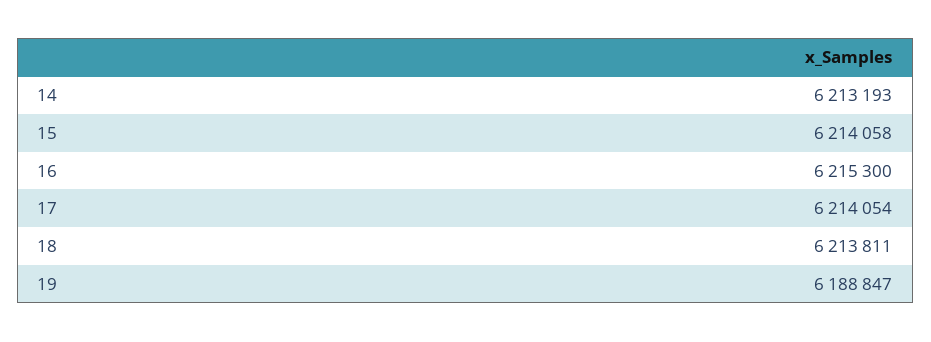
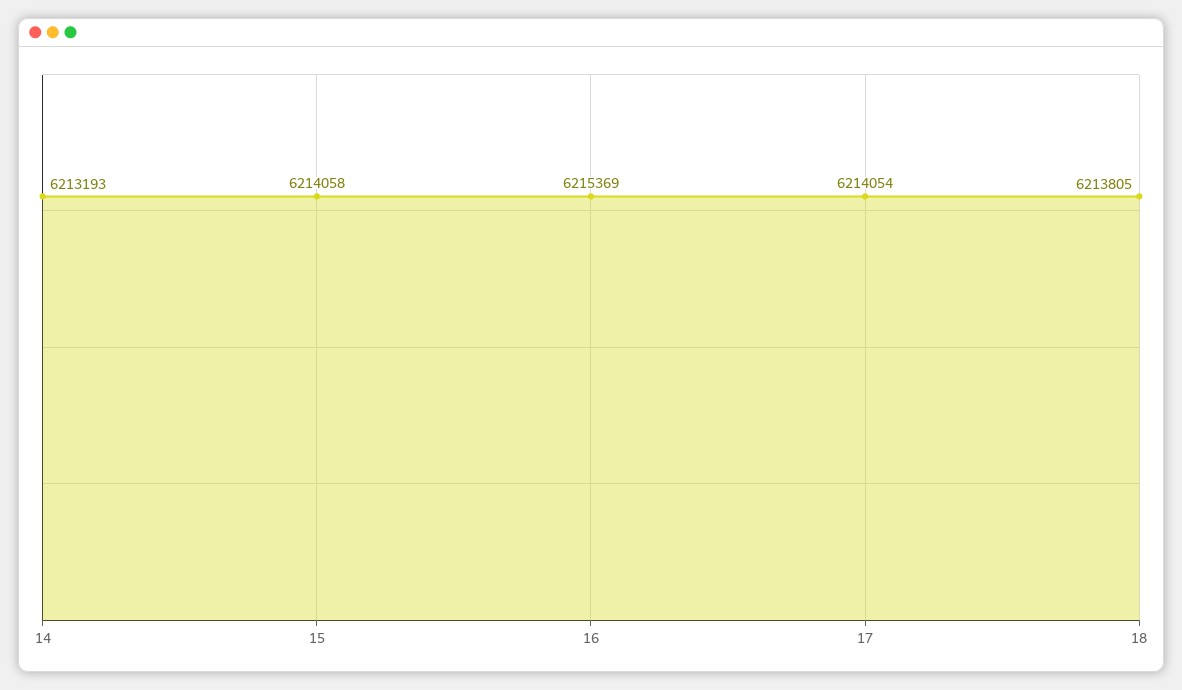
  {
    "14": 6213193,
    "15": 6214058,
-   "16": 6215300,
+   "16": 6215369,
    "17": 6214054,
-   "18": 6213811,
+   "18": 6213805
-   "19": 6188847
  }

